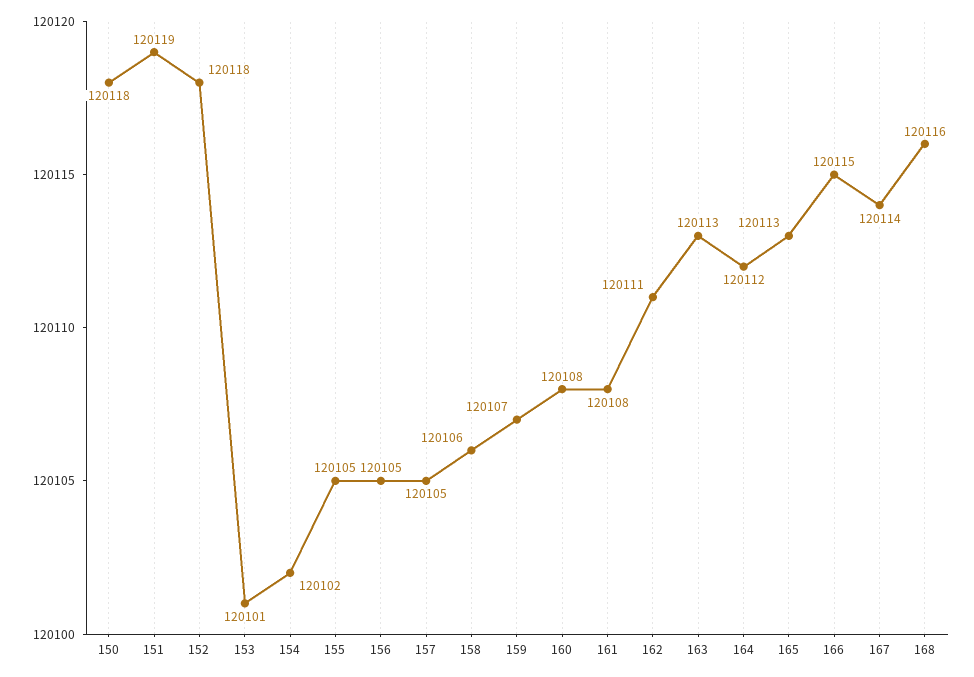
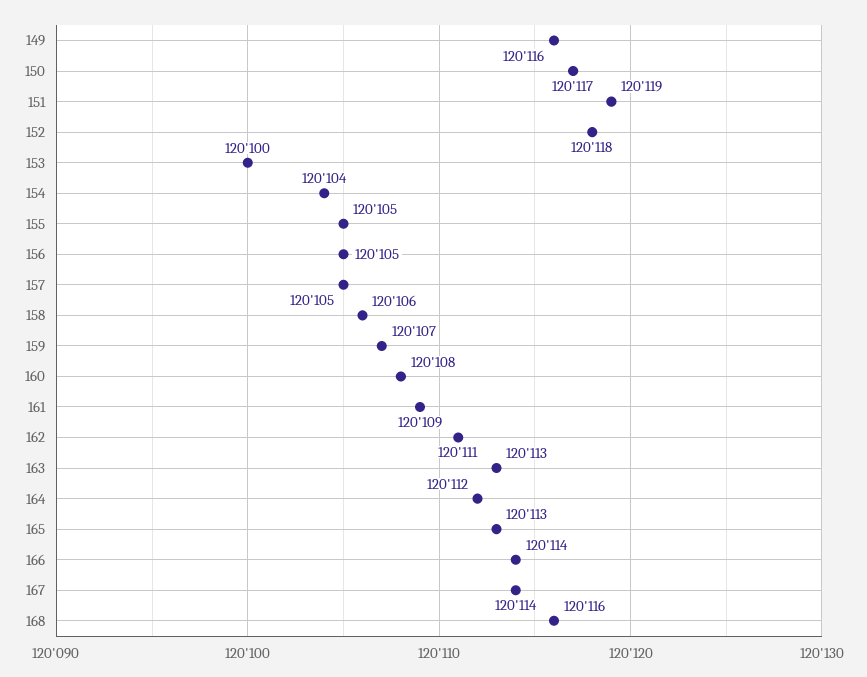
  {
-   "150": 120118,
+   "150": 120117,
    "151": 120119,
    "152": 120118,
-   "153": 120101,
+   "153": 120100,
-   "154": 120102,
+   "154": 120104,
    "155": 120105,
    "156": 120105,
    "157": 120105,
    "158": 120106,
    "159": 120107,
    "160": 120108,
-   "161": 120108,
+   "161": 120109,
    "162": 120111,
    "163": 120113,
    "164": 120112,
    "165": 120113,
-   "166": 120115,
+   "166": 120114,
    "167": 120114,
-   "168": 120116
+   "168": 120116,
+   "149": 120116
  }

